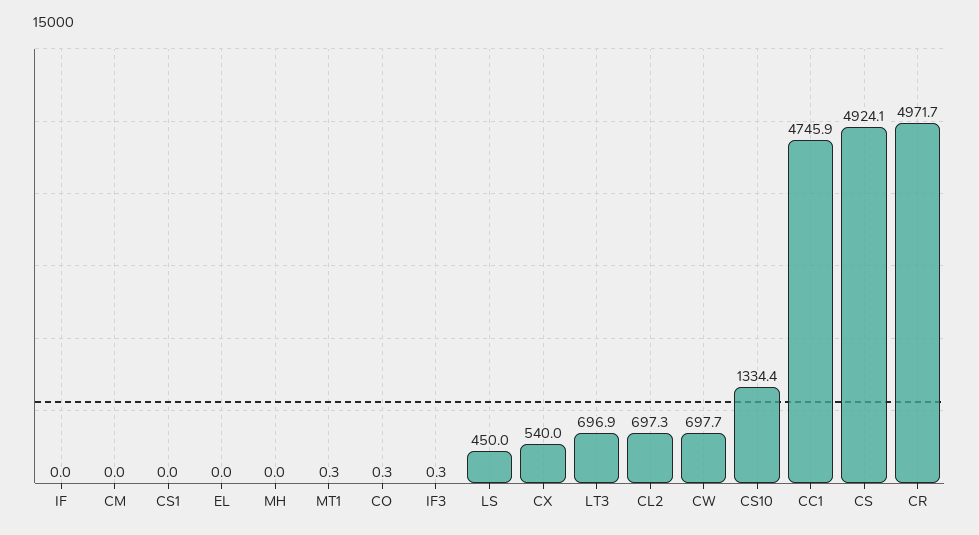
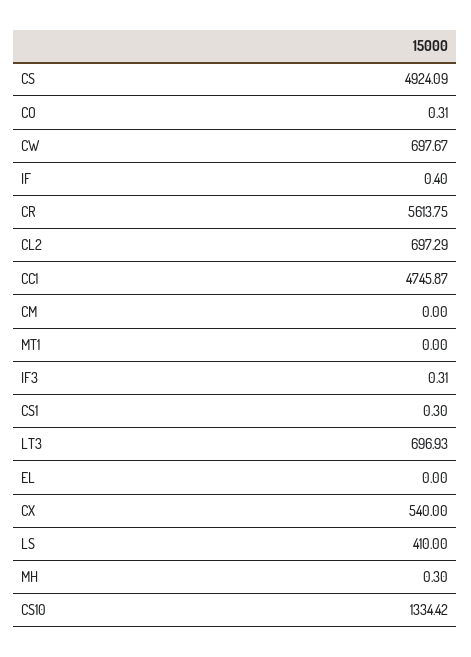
  {
-   "IF": 0,
+   "IF": 0.4,
    "CM": 0,
-   "CS1": 0,
+   "CS1": 0.3,
    "EL": 0,
-   "MH": 0,
+   "MH": 0.3,
-   "MT1": 0.3,
+   "MT1": 0,
    "CO": 0.31,
    "IF3": 0.31,
-   "LS": 450,
+   "LS": 410,
    "CX": 540,
    "LT3": 696.93,
    "CL2": 697.29,
    "CW": 697.67,
    "CS10": 1334.42,
    "CC1": 4745.87,
    "CS": 4924.09,
-   "CR": 4971.7
+   "CR": 5613.75
  }

